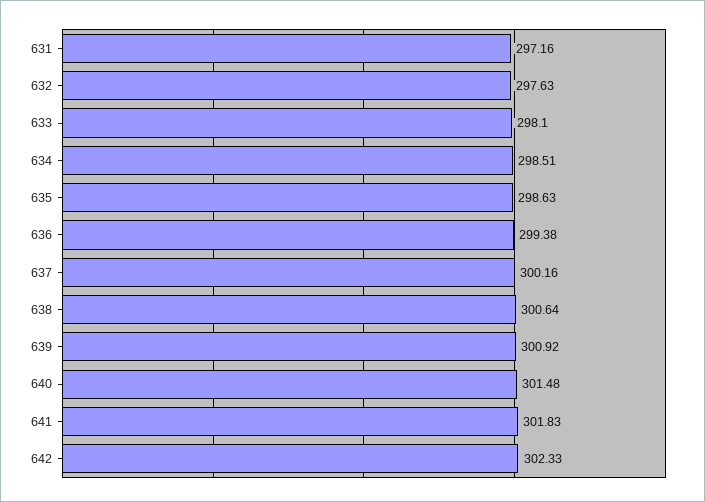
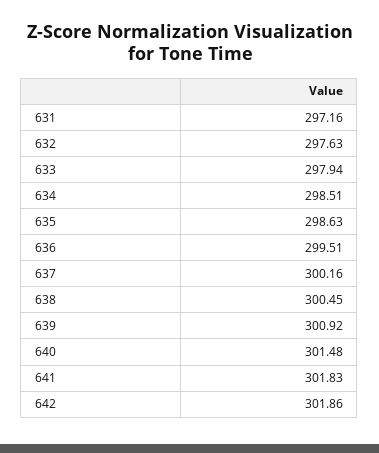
  {
    "631": 297.16,
    "632": 297.63,
-   "633": 298.1,
+   "633": 297.94,
    "634": 298.51,
    "635": 298.63,
-   "636": 299.38,
+   "636": 299.51,
    "637": 300.16,
-   "638": 300.64,
+   "638": 300.45,
    "639": 300.92,
    "640": 301.48,
    "641": 301.83,
-   "642": 302.33
+   "642": 301.86
  }

